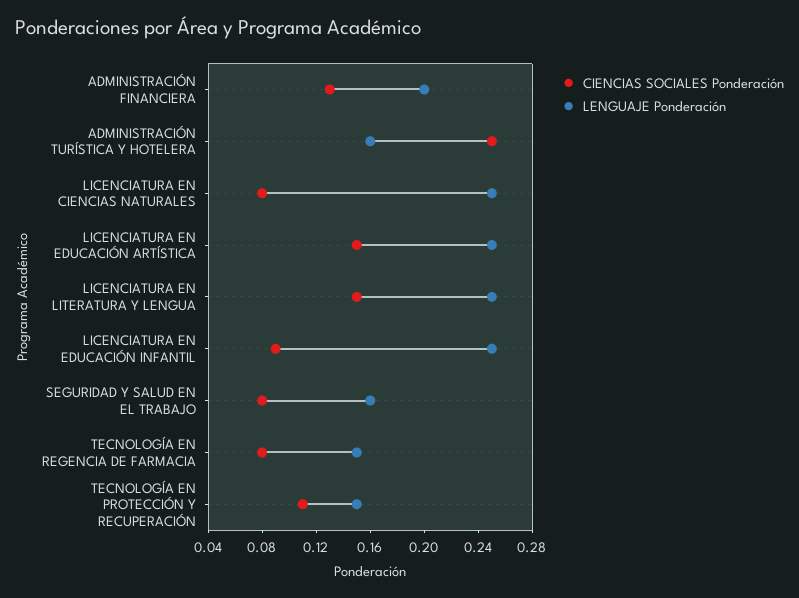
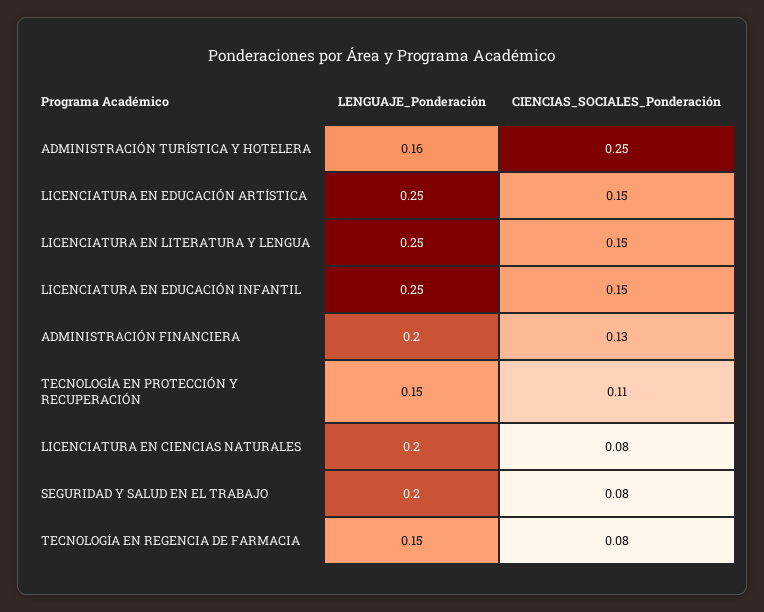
  {
    "CIENCIAS SOCIALES Ponderación": {
      "ADMINISTRACIÓN FINANCIERA": 0.13,
      "ADMINISTRACIÓN TURÍSTICA Y HOTELERA": 0.25,
      "LICENCIATURA EN CIENCIAS NATURALES": 0.08,
      "LICENCIATURA EN EDUCACIÓN ARTÍSTICA": 0.15,
      "LICENCIATURA EN LITERATURA Y LENGUA": 0.15,
-     "LICENCIATURA EN EDUCACIÓN INFANTIL": 0.09,
+     "LICENCIATURA EN EDUCACIÓN INFANTIL": 0.15,
      "SEGURIDAD Y SALUD EN EL TRABAJO": 0.08,
      "TECNOLOGÍA EN REGENCIA DE FARMACIA": 0.08,
      "TECNOLOGÍA EN PROTECCIÓN Y RECUPERACIÓN": 0.11
    },
    "LENGUAJE Ponderación": {
      "ADMINISTRACIÓN FINANCIERA": 0.2,
      "ADMINISTRACIÓN TURÍSTICA Y HOTELERA": 0.16,
-     "LICENCIATURA EN CIENCIAS NATURALES": 0.25,
+     "LICENCIATURA EN CIENCIAS NATURALES": 0.2,
      "LICENCIATURA EN EDUCACIÓN ARTÍSTICA": 0.25,
      "LICENCIATURA EN LITERATURA Y LENGUA": 0.25,
      "LICENCIATURA EN EDUCACIÓN INFANTIL": 0.25,
-     "SEGURIDAD Y SALUD EN EL TRABAJO": 0.16,
+     "SEGURIDAD Y SALUD EN EL TRABAJO": 0.2,
      "TECNOLOGÍA EN REGENCIA DE FARMACIA": 0.15,
      "TECNOLOGÍA EN PROTECCIÓN Y RECUPERACIÓN": 0.15
    }
  }

